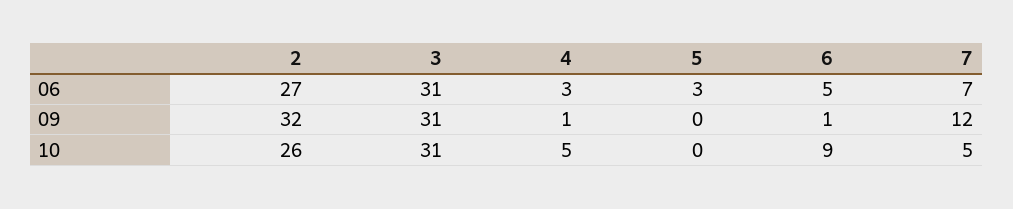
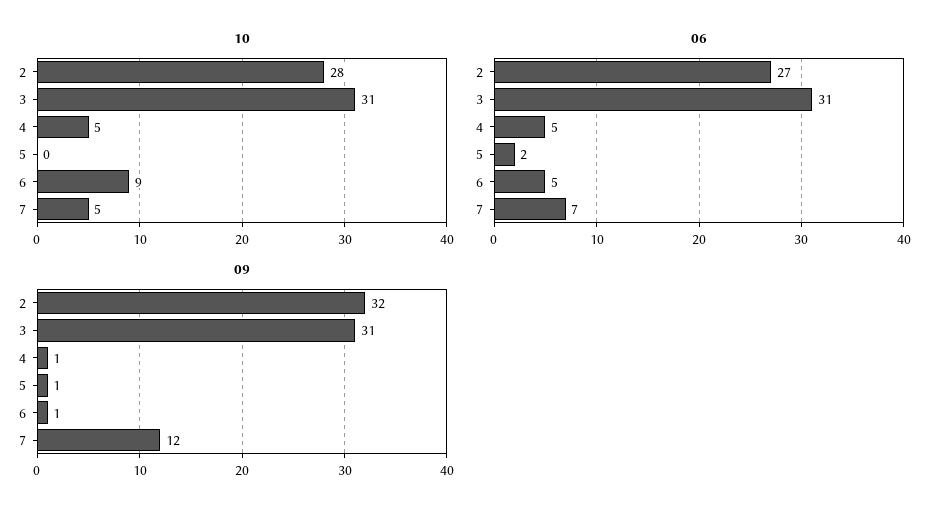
  {
    "06": {
      "2": 27,
      "3": 31,
-     "4": 3,
+     "4": 5,
-     "5": 3,
+     "5": 2,
      "6": 5,
      "7": 7
    },
    "09": {
      "2": 32,
      "3": 31,
      "4": 1,
-     "5": 0,
+     "5": 1,
      "6": 1,
      "7": 12
    },
    "10": {
-     "2": 26,
+     "2": 28,
      "3": 31,
      "4": 5,
      "5": 0,
      "6": 9,
      "7": 5
    }
  }

